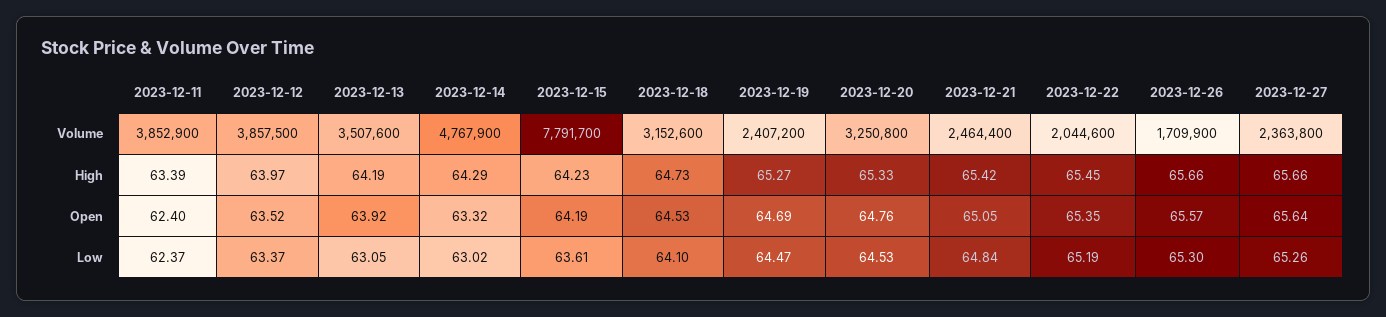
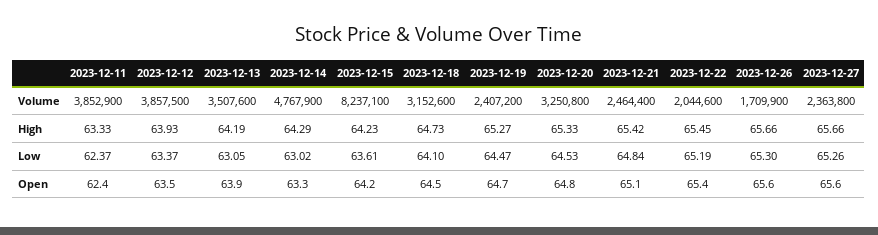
  {
    "2023-12-11": {
      "Volume": 3852900,
-     "High": 63.39,
+     "High": 63.33,
      "Open": 62.4,
      "Low": 62.37
    },
    "2023-12-12": {
      "Volume": 3857500,
-     "High": 63.97,
+     "High": 63.93,
      "Open": 63.52,
      "Low": 63.37
    },
    "2023-12-13": {
      "Volume": 3507600,
      "High": 64.19,
      "Open": 63.92,
      "Low": 63.05
    },
    "2023-12-14": {
      "Volume": 4767900,
      "High": 64.29,
      "Open": 63.32,
      "Low": 63.02
    },
    "2023-12-15": {
-     "Volume": 7791700,
+     "Volume": 8237100,
      "High": 64.23,
      "Open": 64.19,
      "Low": 63.61
    },
    "2023-12-18": {
      "Volume": 3152600,
      "High": 64.73,
      "Open": 64.53,
      "Low": 64.1
    },
    "2023-12-19": {
      "Volume": 2407200,
      "High": 65.27,
      "Open": 64.69,
      "Low": 64.47
    },
    "2023-12-20": {
      "Volume": 3250800,
      "High": 65.33,
      "Open": 64.76,
      "Low": 64.53
    },
    "2023-12-21": {
      "Volume": 2464400,
      "High": 65.42,
      "Open": 65.05,
      "Low": 64.84
    },
    "2023-12-22": {
      "Volume": 2044600,
      "High": 65.45,
      "Open": 65.35,
      "Low": 65.19
    },
    "2023-12-26": {
      "Volume": 1709900,
      "High": 65.66,
      "Open": 65.57,
      "Low": 65.3
    },
    "2023-12-27": {
      "Volume": 2363800,
      "High": 65.66,
      "Open": 65.64,
      "Low": 65.26
    }
  }

